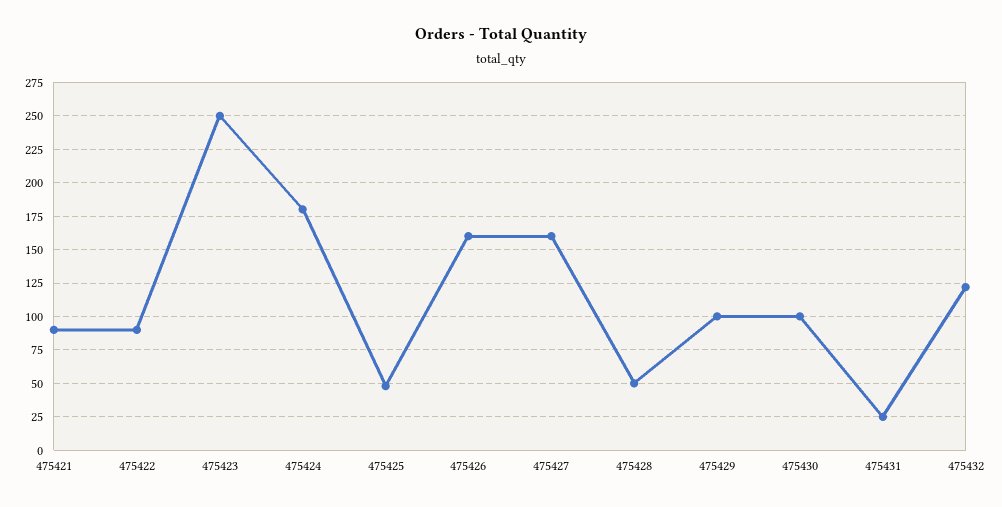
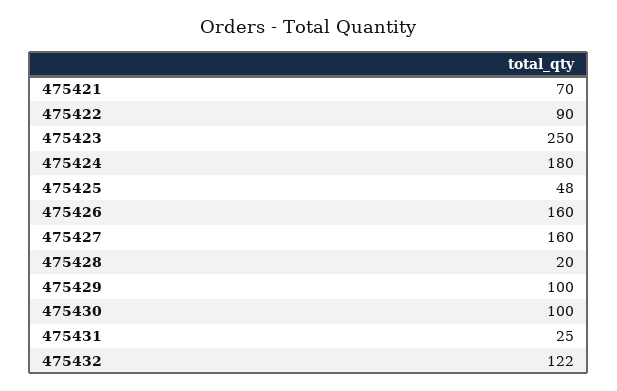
  {
-   "475421": 90,
+   "475421": 70,
    "475422": 90,
    "475423": 250,
    "475424": 180,
    "475425": 48,
    "475426": 160,
    "475427": 160,
-   "475428": 50,
+   "475428": 20,
    "475429": 100,
    "475430": 100,
    "475431": 25,
    "475432": 122
  }

